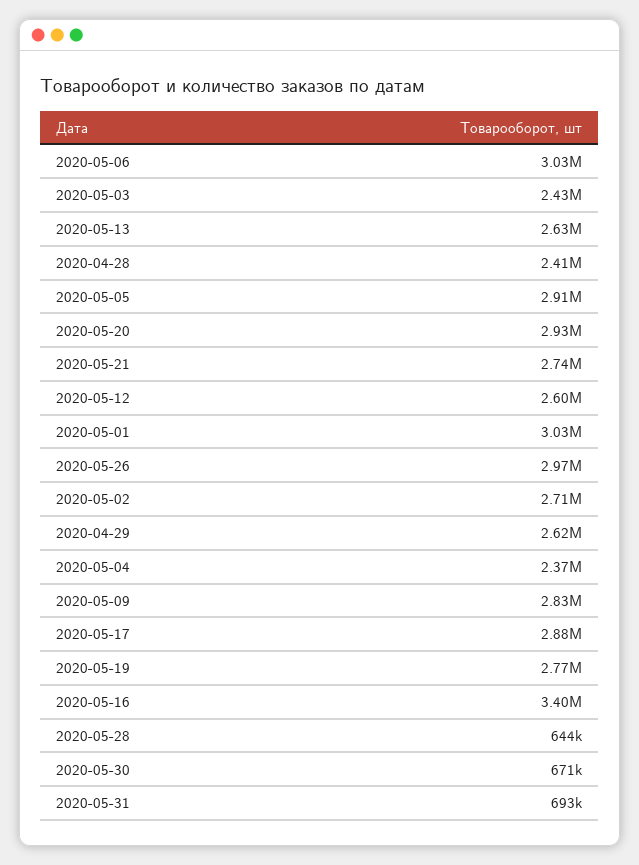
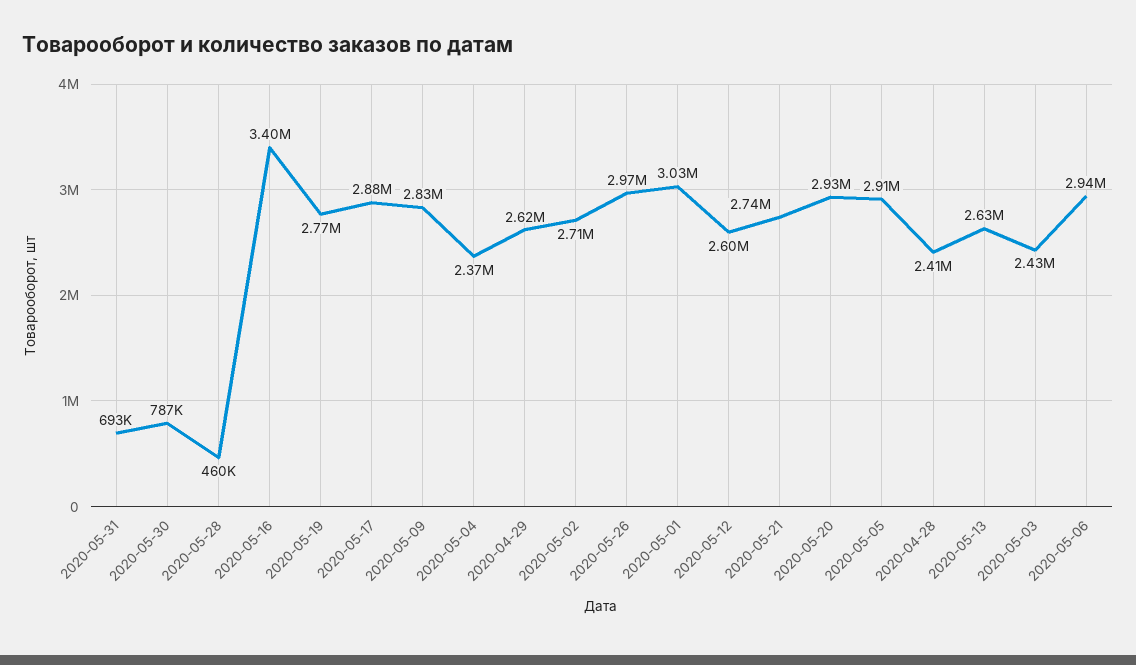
  {
-   "2020-05-06": 3030000,
+   "2020-05-06": 2940000,
    "2020-05-03": 2430000,
    "2020-05-13": 2630000,
    "2020-04-28": 2410000,
    "2020-05-05": 2910000,
    "2020-05-20": 2930000,
    "2020-05-21": 2740000,
    "2020-05-12": 2600000,
    "2020-05-01": 3030000,
    "2020-05-26": 2970000,
    "2020-05-02": 2710000,
    "2020-04-29": 2620000,
    "2020-05-04": 2370000,
    "2020-05-09": 2830000,
    "2020-05-17": 2880000,
    "2020-05-19": 2770000,
    "2020-05-16": 3400000,
-   "2020-05-28": 644000,
+   "2020-05-28": 460000,
-   "2020-05-30": 671000,
+   "2020-05-30": 787000,
    "2020-05-31": 693000
  }

